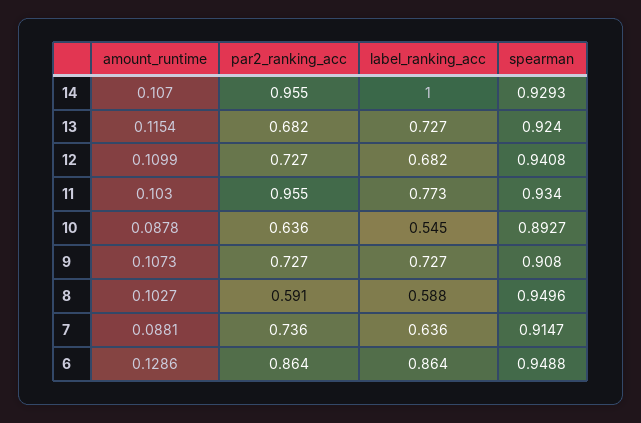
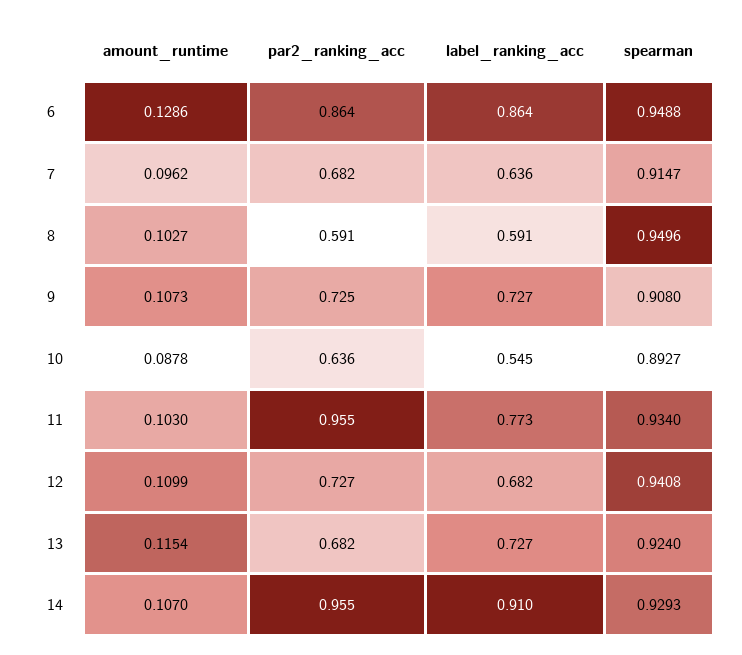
  {
    "amount_runtime": {
      "14": 0.107,
      "13": 0.1154,
      "12": 0.1099,
      "11": 0.103,
      "10": 0.0878,
      "9": 0.1073,
      "8": 0.1027,
-     "7": 0.0881,
+     "7": 0.0962,
      "6": 0.1286
    },
    "par2_ranking_acc": {
      "14": 0.955,
      "13": 0.682,
      "12": 0.727,
      "11": 0.955,
      "10": 0.636,
-     "9": 0.727,
+     "9": 0.725,
      "8": 0.591,
-     "7": 0.736,
+     "7": 0.682,
      "6": 0.864
    },
    "label_ranking_acc": {
-     "14": 1,
+     "14": 0.91,
      "13": 0.727,
      "12": 0.682,
      "11": 0.773,
      "10": 0.545,
      "9": 0.727,
-     "8": 0.588,
+     "8": 0.591,
      "7": 0.636,
      "6": 0.864
    },
    "spearman": {
      "14": 0.9293,
      "13": 0.924,
      "12": 0.9408,
      "11": 0.934,
      "10": 0.8927,
      "9": 0.908,
      "8": 0.9496,
      "7": 0.9147,
      "6": 0.9488
    }
  }

